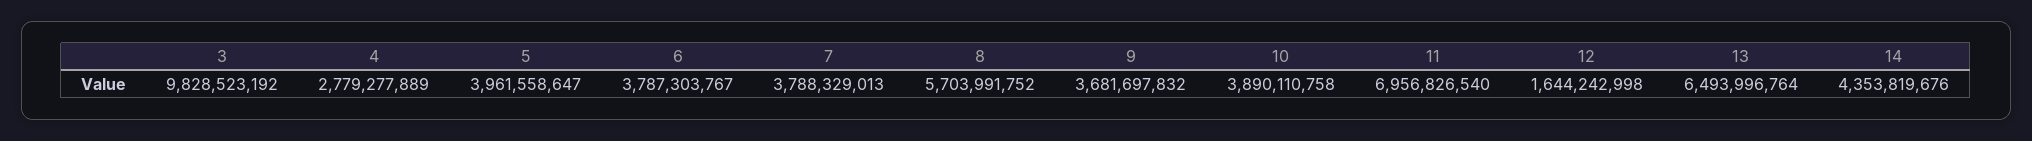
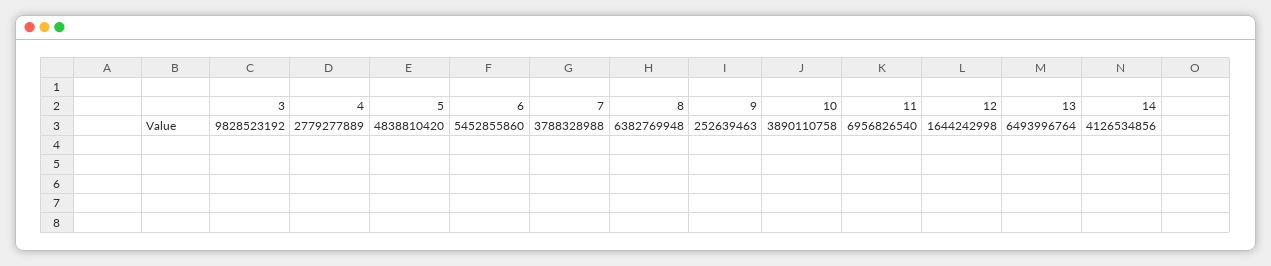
  {
    "3": 9828523192,
    "4": 2779277889,
-   "5": 3961558647,
+   "5": 4838810420,
-   "6": 3787303767,
+   "6": 5452855860,
-   "7": 3788329013,
+   "7": 3788328988,
-   "8": 5703991752,
+   "8": 6382769948,
-   "9": 3681697832,
+   "9": 252639463,
    "10": 3890110758,
    "11": 6956826540,
    "12": 1644242998,
    "13": 6493996764,
-   "14": 4353819676
+   "14": 4126534856
  }

